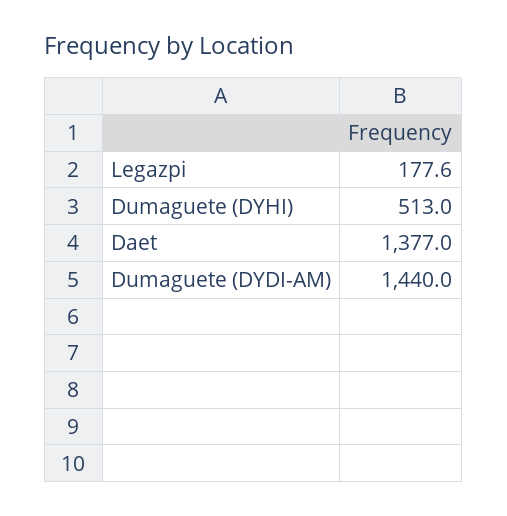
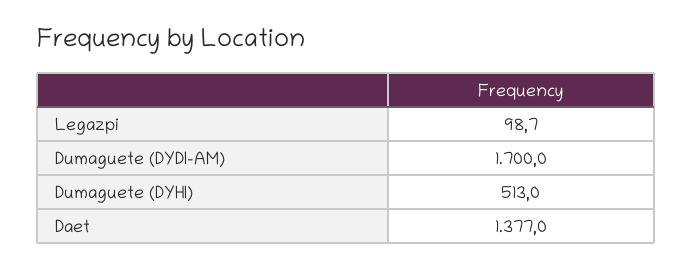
  {
-   "Legazpi": 177.6,
+   "Legazpi": 98.7,
    "Dumaguete (DYHI)": 513,
    "Daet": 1377,
-   "Dumaguete (DYDI-AM)": 1440
+   "Dumaguete (DYDI-AM)": 1700
  }

